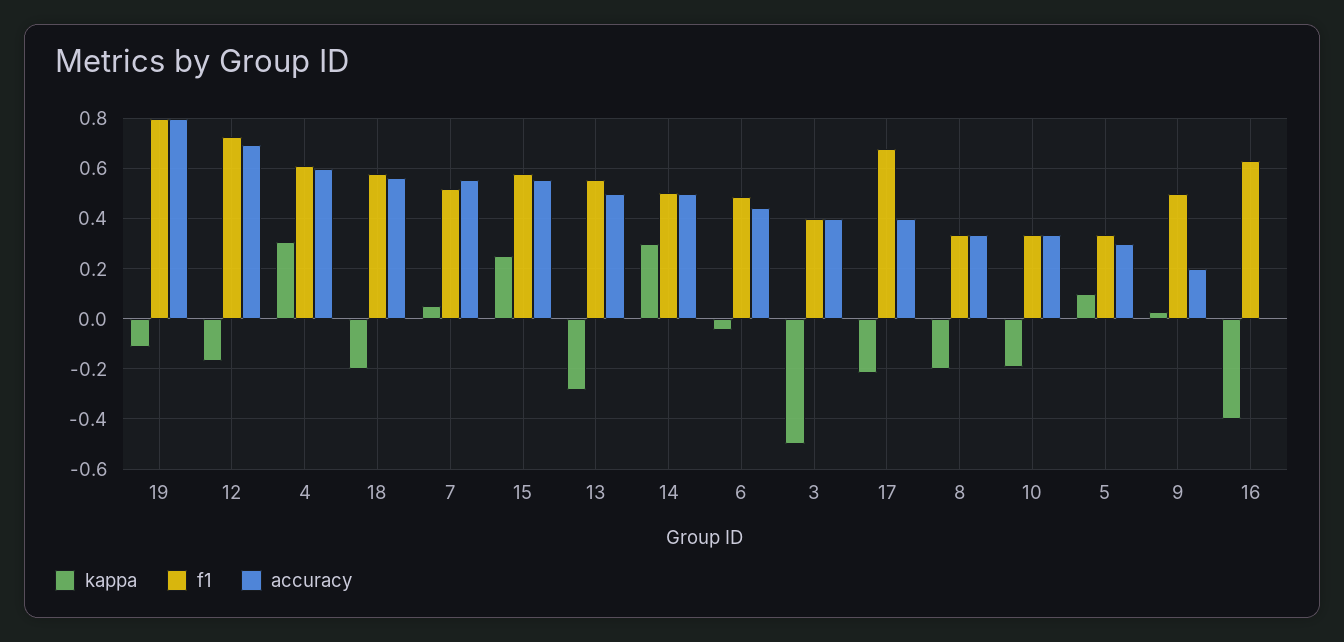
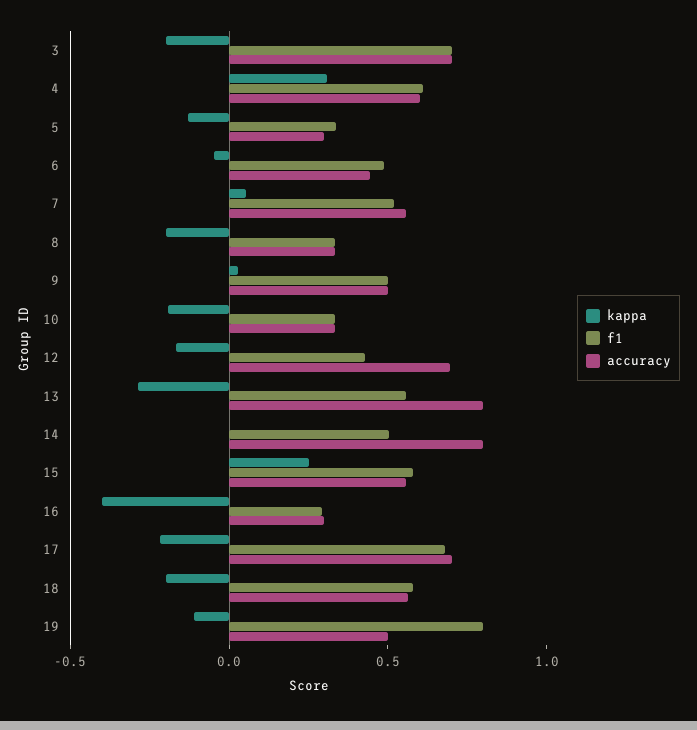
  {
    "kappa": {
      "19": -0.1,
      "12": -0.175,
      "4": 0.3,
      "18": -0.2,
      "7": 0.05,
      "15": 0.25,
      "13": -0.275,
-     "14": 0.3,
+     "14": 0,
      "6": -0.05,
-     "3": -0.5,
+     "3": -0.2,
      "17": -0.225,
      "8": -0.2,
      "10": -0.2,
-     "5": 0.1,
+     "5": -0.1,
      "9": 0.025,
      "16": -0.4
    },
    "f1": {
      "19": 0.8,
-     "12": 0.725,
+     "12": 0.4,
      "4": 0.6,
      "18": 0.575,
      "7": 0.525,
      "15": 0.575,
      "13": 0.55,
      "14": 0.5,
      "6": 0.5,
-     "3": 0.4,
+     "3": 0.7,
      "17": 0.675,
      "8": 0.325,
      "10": 0.325,
      "5": 0.325,
      "9": 0.5,
-     "16": 0.625
+     "16": 0.3
    },
    "accuracy": {
-     "19": 0.8,
+     "19": 0.5,
      "12": 0.7,
      "4": 0.6,
      "18": 0.575,
      "7": 0.55,
      "15": 0.55,
-     "13": 0.5,
+     "13": 0.8,
-     "14": 0.5,
+     "14": 0.8,
      "6": 0.45,
-     "3": 0.4,
+     "3": 0.7,
-     "17": 0.4,
+     "17": 0.7,
      "8": 0.325,
      "10": 0.325,
      "5": 0.3,
-     "9": 0.2,
+     "9": 0.5,
-     "16": 0
+     "16": 0.3
    }
  }

